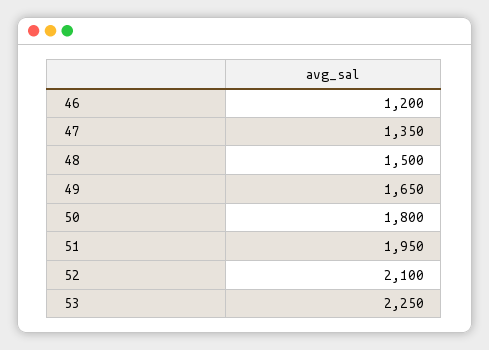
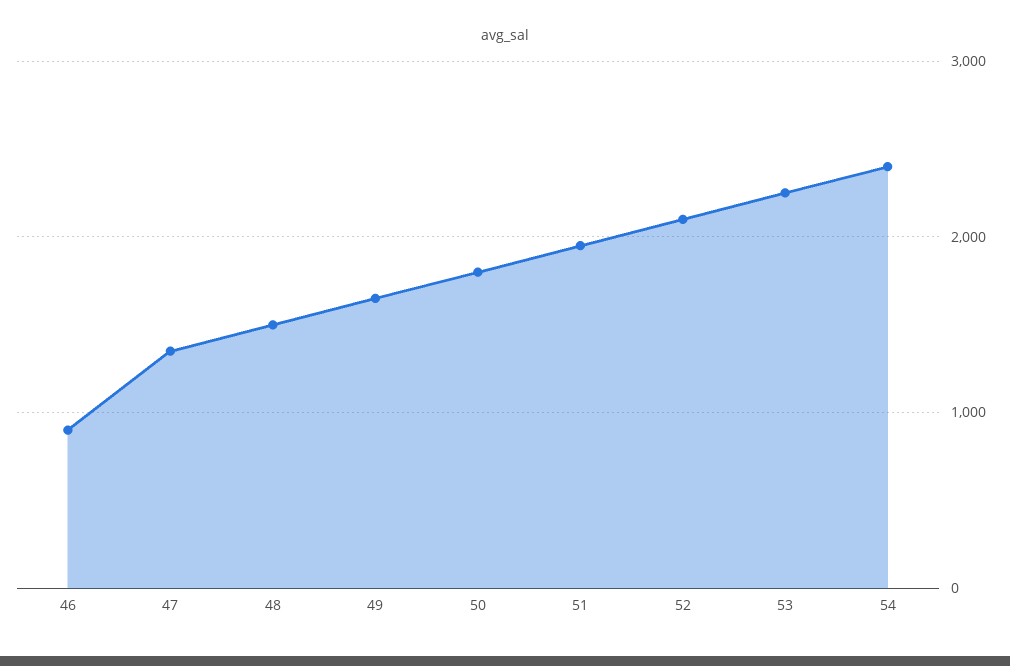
  {
-   "46": 1200,
+   "46": 900,
    "47": 1350,
    "48": 1500,
    "49": 1650,
    "50": 1800,
    "51": 1950,
    "52": 2100,
-   "53": 2250
+   "53": 2250,
+   "54": 2400
  }

